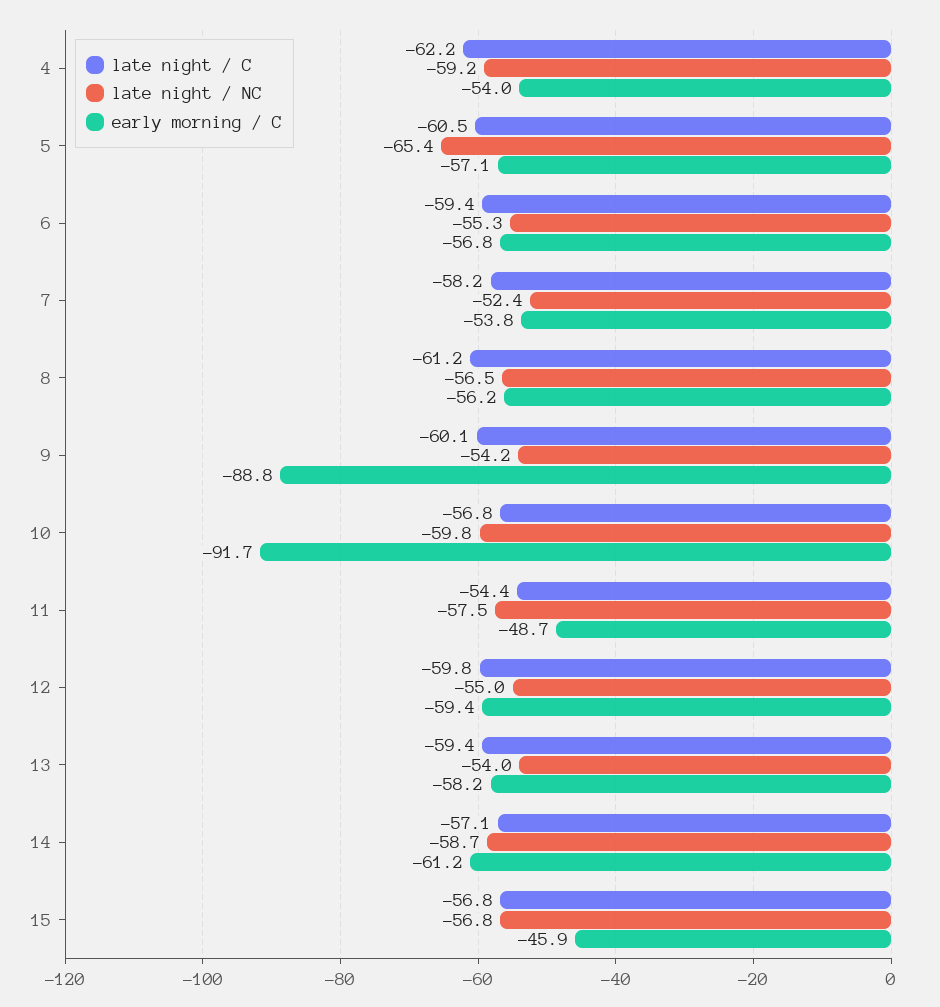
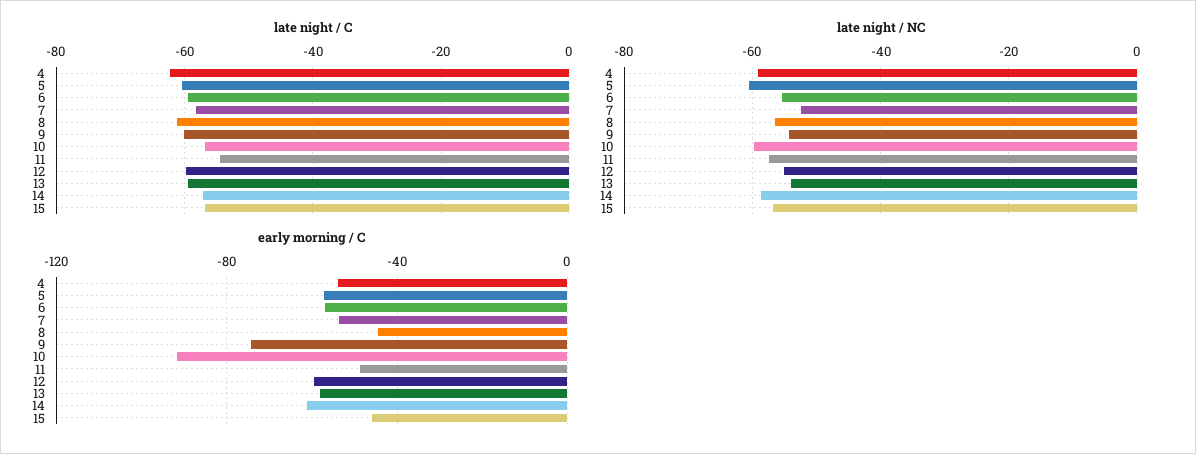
  {
    "late night / C": {
      "4": -62.2,
      "5": -60.5,
      "6": -59.4,
      "7": -58.2,
      "8": -61.2,
      "9": -60.1,
      "10": -56.8,
      "11": -54.4,
      "12": -59.8,
      "13": -59.4,
      "14": -57.1,
      "15": -56.8
    },
    "late night / NC": {
      "4": -59.2,
-     "5": -65.4,
+     "5": -60,
      "6": -55.3,
      "7": -52.4,
      "8": -56.5,
      "9": -54.2,
      "10": -59.8,
      "11": -57.5,
      "12": -55,
      "13": -54,
      "14": -58.7,
      "15": -56.8
    },
    "early morning / C": {
      "4": -54,
      "5": -57.1,
      "6": -56.8,
      "7": -53.8,
-     "8": -56.2,
+     "8": -45,
-     "9": -88.8,
+     "9": -75,
      "10": -91.7,
      "11": -48.7,
      "12": -59.4,
      "13": -58.2,
      "14": -61.2,
      "15": -45.9
    }
  }

